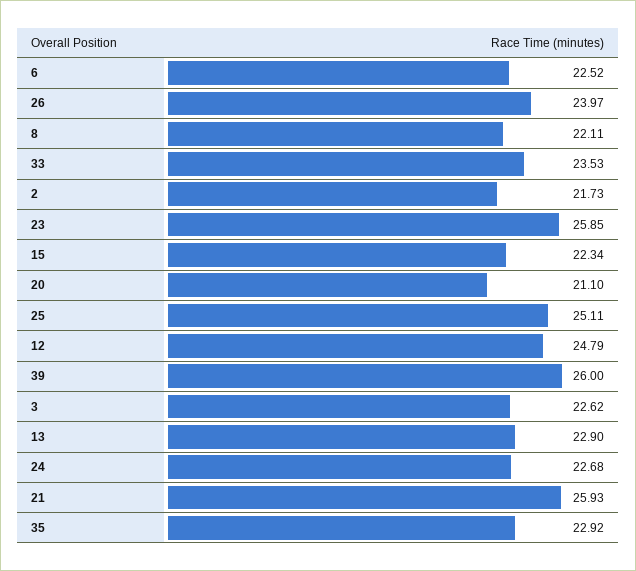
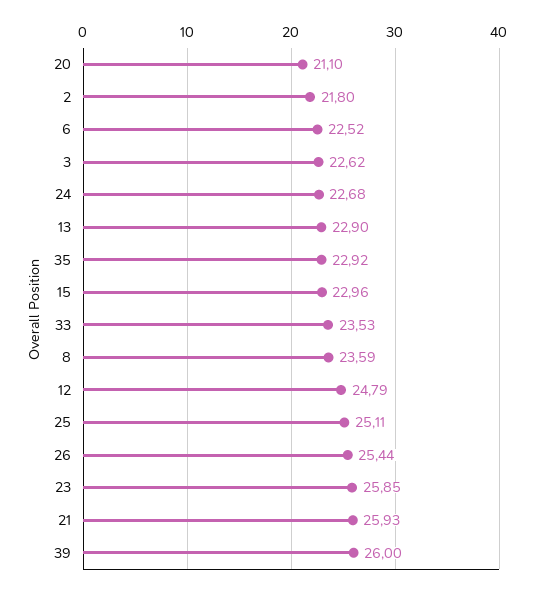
  {
    "6": 22.52,
-   "26": 23.97,
+   "26": 25.44,
-   "8": 22.11,
+   "8": 23.59,
    "33": 23.53,
-   "2": 21.73,
+   "2": 21.8,
    "23": 25.85,
-   "15": 22.34,
+   "15": 22.96,
    "20": 21.1,
    "25": 25.11,
    "12": 24.79,
    "39": 26,
    "3": 22.62,
    "13": 22.9,
    "24": 22.68,
    "21": 25.93,
    "35": 22.92
  }

